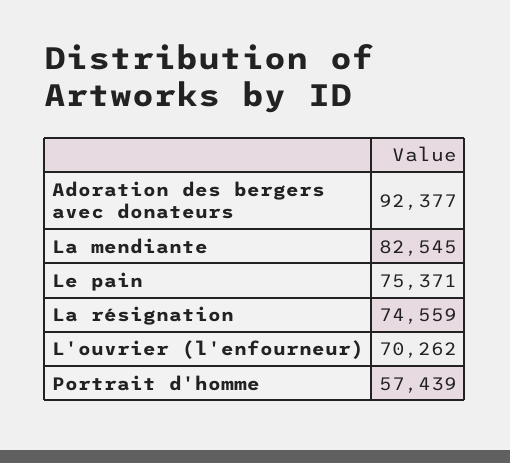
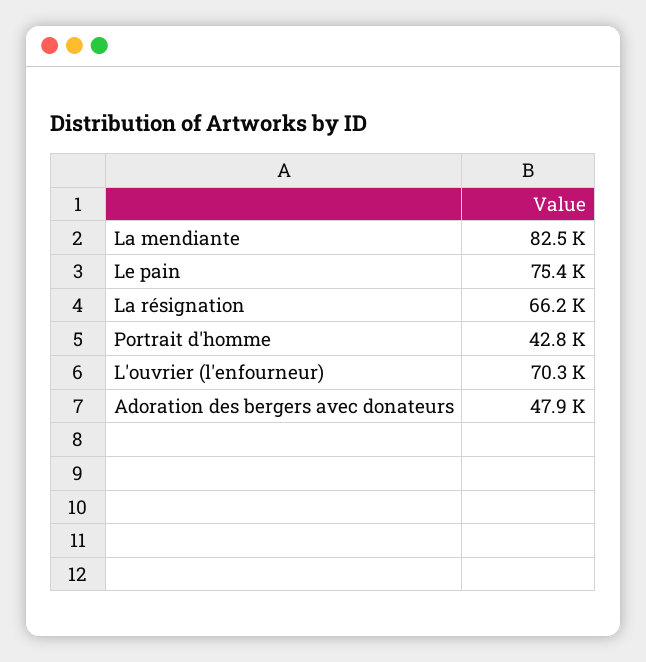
  {
-   "Adoration des bergers avec donateurs": 92377,
+   "Adoration des bergers avec donateurs": 47900,
    "La mendiante": 82545,
    "Le pain": 75371,
-   "La résignation": 74559,
+   "La résignation": 66200,
    "L'ouvrier (l'enfourneur)": 70262,
-   "Portrait d'homme": 57439
+   "Portrait d'homme": 42800
  }

